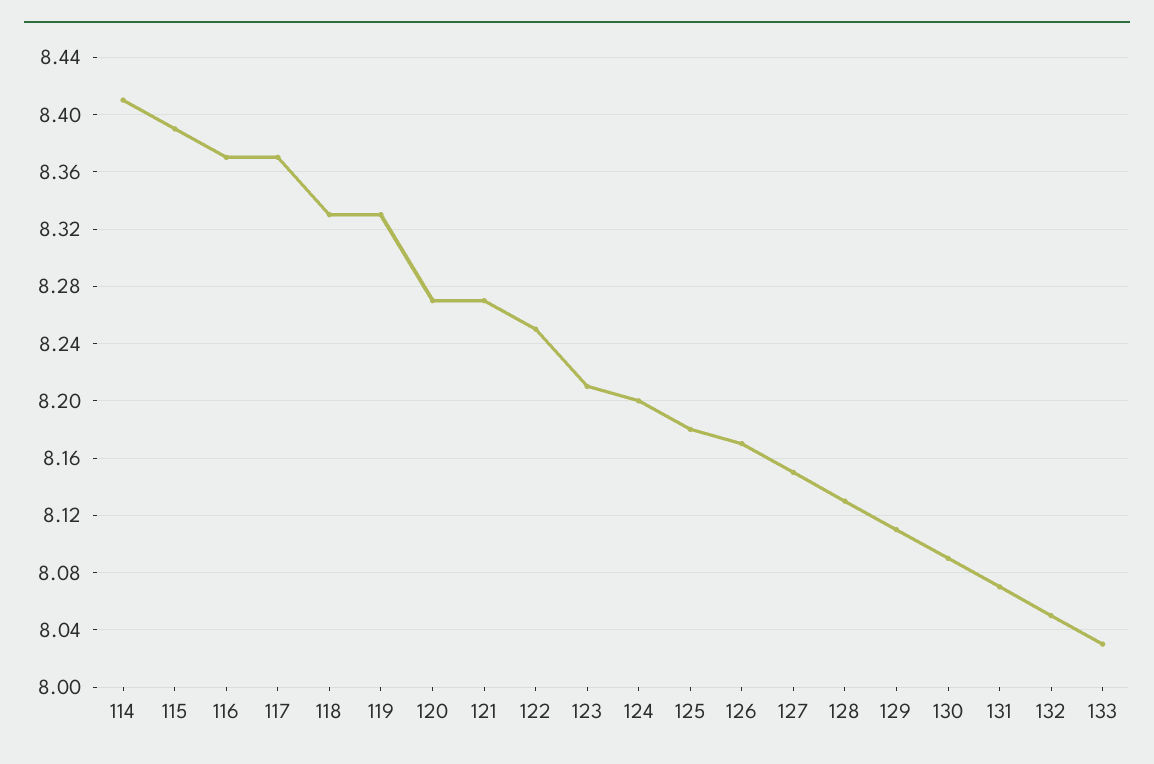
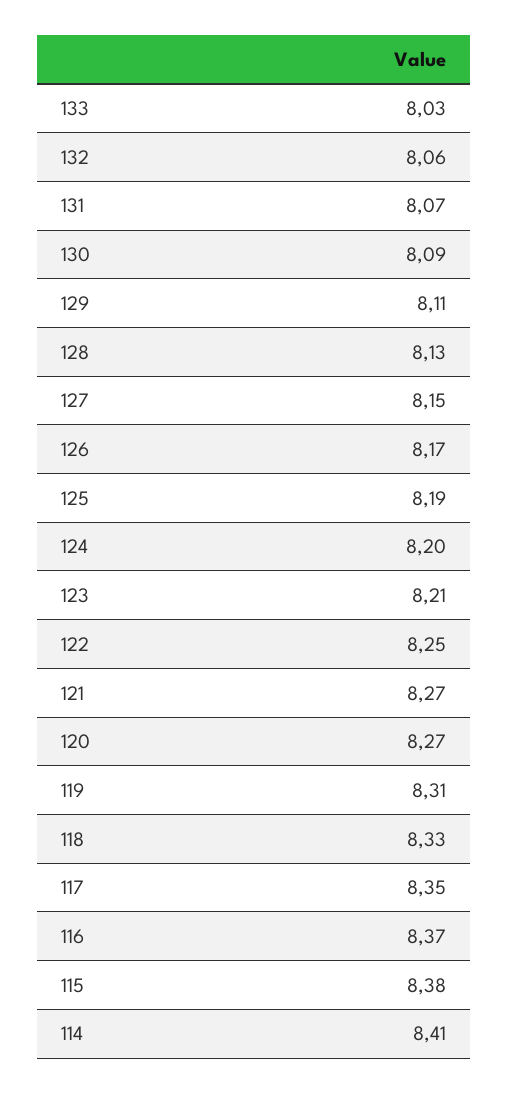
  {
    "114": 8.41,
-   "115": 8.39,
+   "115": 8.38,
    "116": 8.37,
-   "117": 8.37,
+   "117": 8.35,
    "118": 8.33,
-   "119": 8.33,
+   "119": 8.31,
    "120": 8.27,
    "121": 8.27,
    "122": 8.25,
    "123": 8.21,
    "124": 8.2,
-   "125": 8.18,
+   "125": 8.19,
    "126": 8.17,
    "127": 8.15,
    "128": 8.13,
    "129": 8.11,
    "130": 8.09,
    "131": 8.07,
-   "132": 8.05,
+   "132": 8.06,
    "133": 8.03
  }

